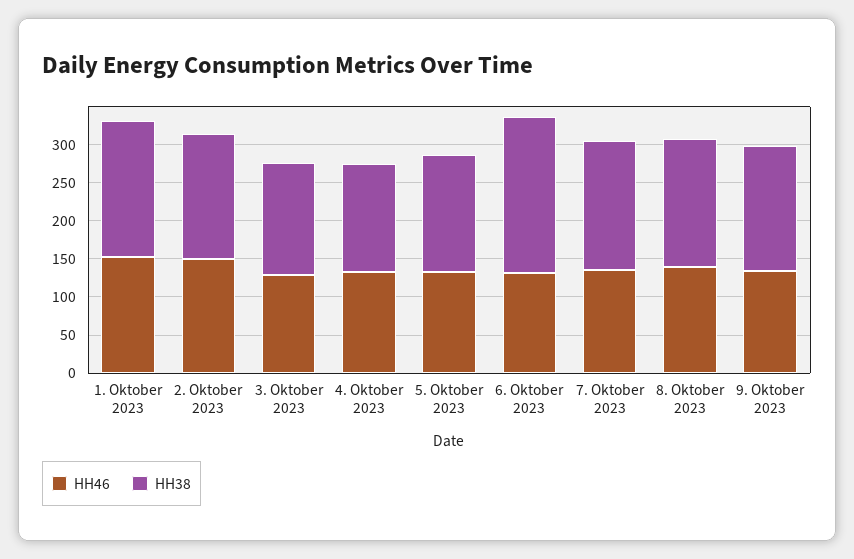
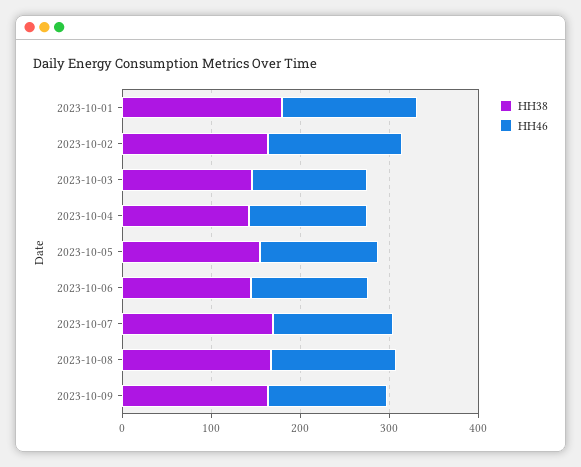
  {
    "HH46": {
      "1. Oktober 2023": 160,
      "2. Oktober 2023": 140,
      "3. Oktober 2023": 120,
      "4. Oktober 2023": 140,
      "5. Oktober 2023": 140,
      "6. Oktober 2023": 140,
      "7. Oktober 2023": 140,
      "8. Oktober 2023": 140,
      "9. Oktober 2023": 140
    },
    "HH38": {
      "1. Oktober 2023": 180,
      "2. Oktober 2023": 160,
      "3. Oktober 2023": 140,
      "4. Oktober 2023": 140,
      "5. Oktober 2023": 160,
-     "6. Oktober 2023": 200,
+     "6. Oktober 2023": 140,
      "7. Oktober 2023": 160,
      "8. Oktober 2023": 160,
      "9. Oktober 2023": 160
    }
  }

